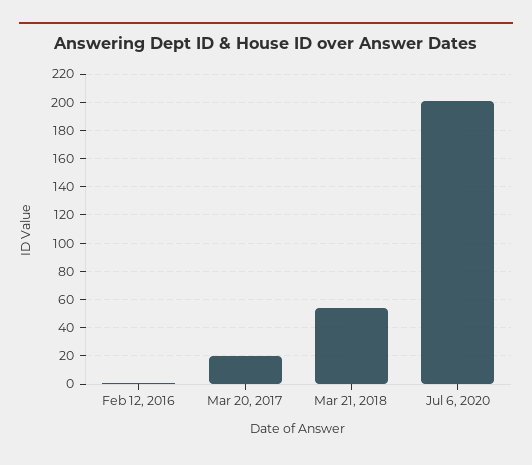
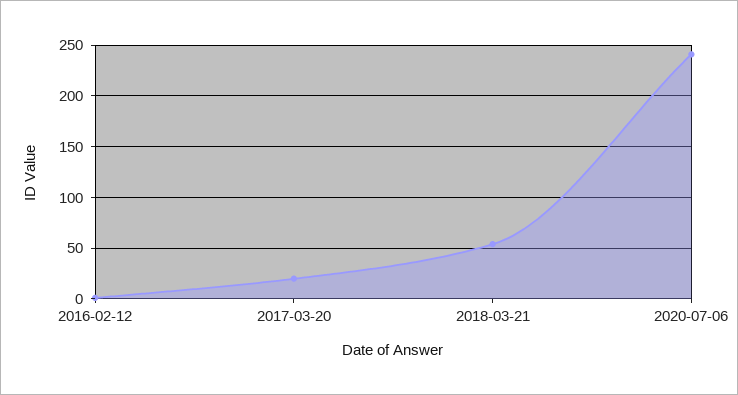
  {
    "Feb 12, 2016": 0,
    "Mar 20, 2017": 20,
    "Mar 21, 2018": 55,
-   "Jul 6, 2020": 200
+   "Jul 6, 2020": 240
  }

